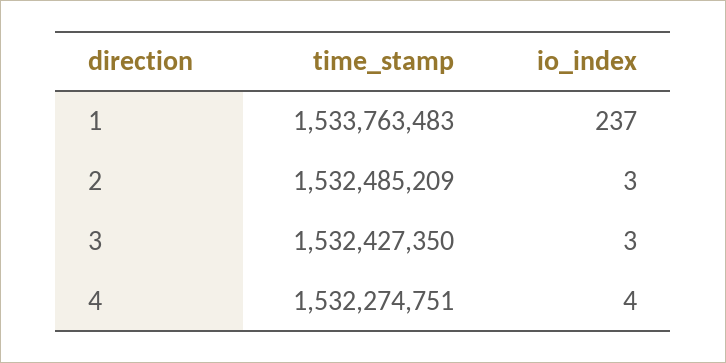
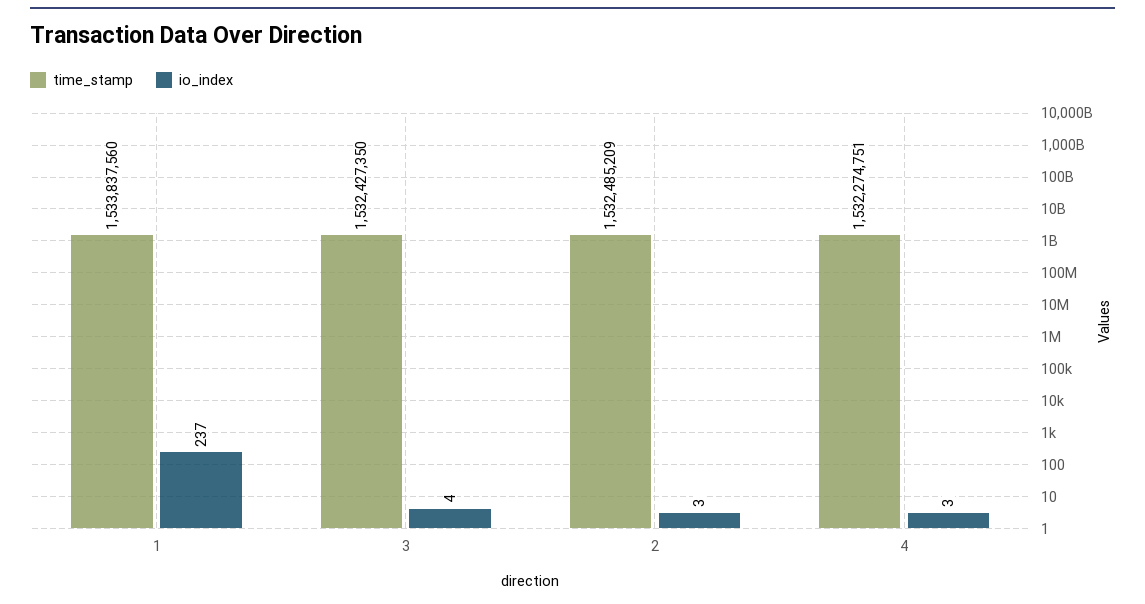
  {
    "time_stamp": {
-     "1": 1533763483,
+     "1": 1533837560,
      "2": 1532485209,
      "3": 1532427350,
      "4": 1532274751
    },
    "io_index": {
      "1": 237,
      "2": 3,
-     "3": 3,
+     "3": 4,
-     "4": 4
+     "4": 3
    }
  }

